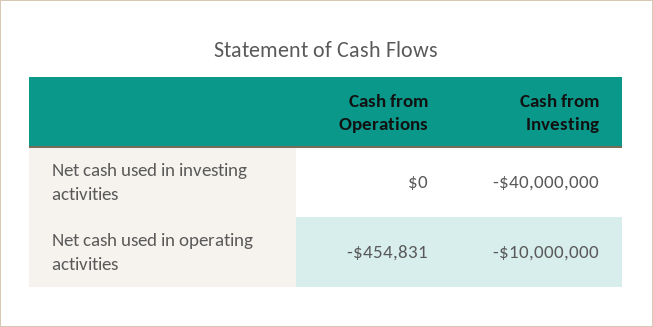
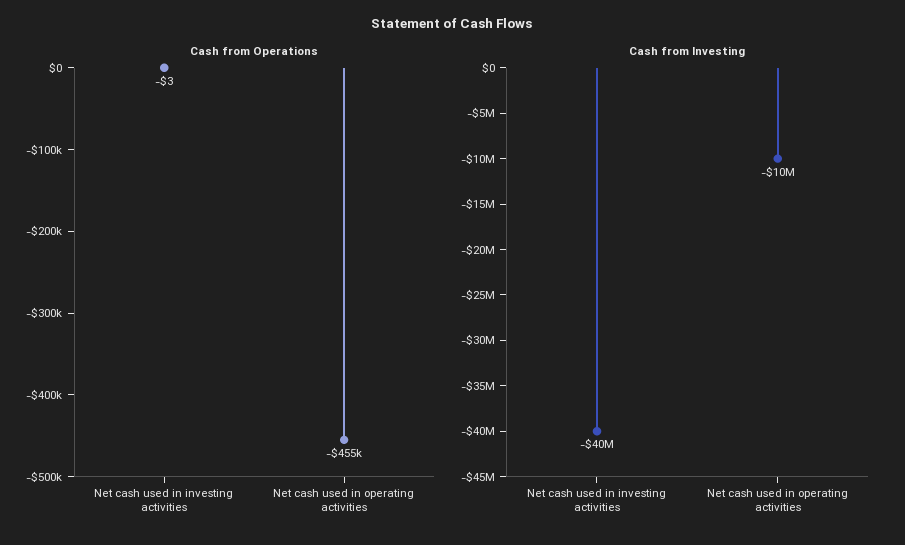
  {
    "Cash from Operations": {
-     "Net cash used in investing activities": 0,
+     "Net cash used in investing activities": -3,
      "Net cash used in operating activities": -454831
    },
    "Cash from Investing": {
      "Net cash used in investing activities": -40000000,
      "Net cash used in operating activities": -10000000
    }
  }

